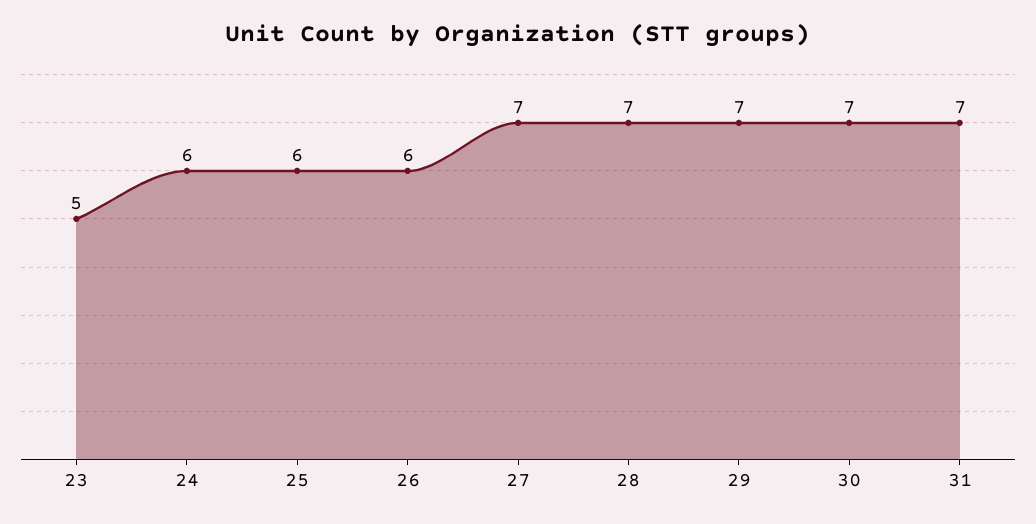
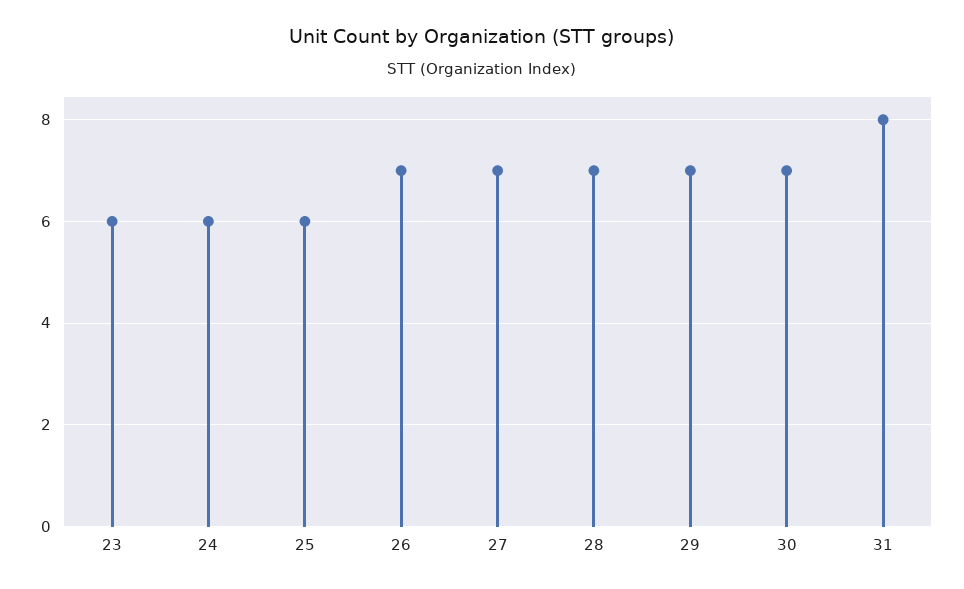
  {
-   "23": 5,
+   "23": 6,
    "24": 6,
    "25": 6,
-   "26": 6,
+   "26": 7,
    "27": 7,
    "28": 7,
    "29": 7,
    "30": 7,
-   "31": 7
+   "31": 8
  }

